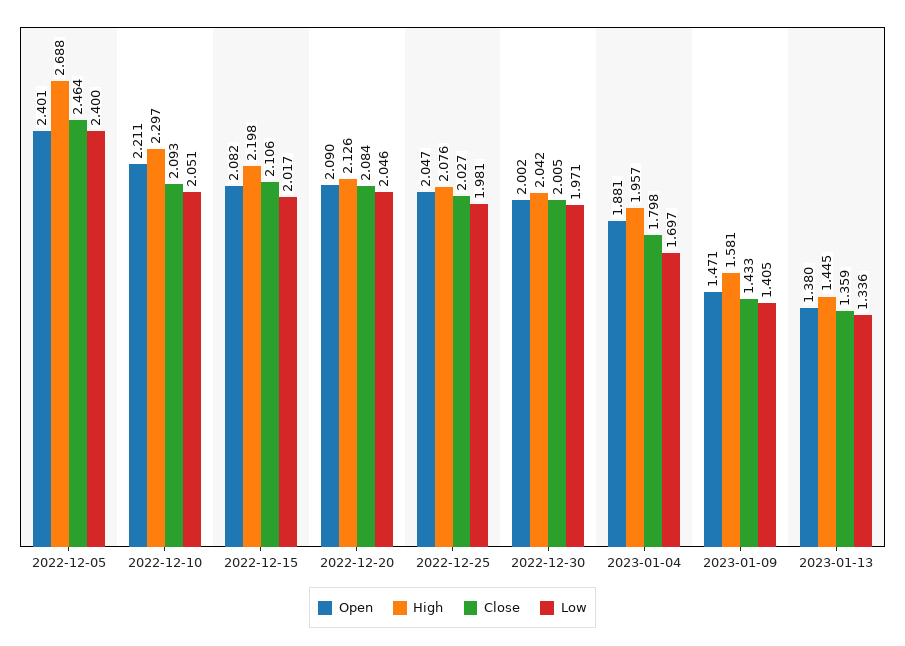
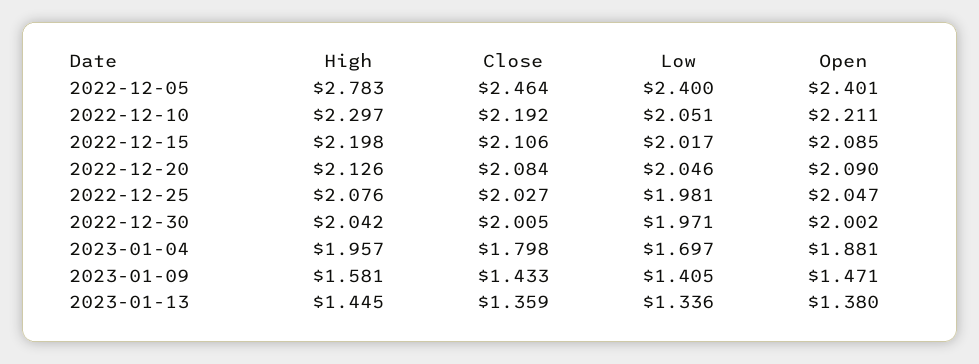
  {
    "Open": {
      "2022-12-05": 2.401,
      "2022-12-10": 2.211,
-     "2022-12-15": 2.082,
+     "2022-12-15": 2.085,
      "2022-12-20": 2.09,
      "2022-12-25": 2.047,
      "2022-12-30": 2.002,
      "2023-01-04": 1.881,
      "2023-01-09": 1.471,
      "2023-01-13": 1.38
    },
    "High": {
-     "2022-12-05": 2.688,
+     "2022-12-05": 2.783,
      "2022-12-10": 2.297,
      "2022-12-15": 2.198,
      "2022-12-20": 2.126,
      "2022-12-25": 2.076,
      "2022-12-30": 2.042,
      "2023-01-04": 1.957,
      "2023-01-09": 1.581,
      "2023-01-13": 1.445
    },
    "Close": {
      "2022-12-05": 2.464,
-     "2022-12-10": 2.093,
+     "2022-12-10": 2.192,
      "2022-12-15": 2.106,
      "2022-12-20": 2.084,
      "2022-12-25": 2.027,
      "2022-12-30": 2.005,
      "2023-01-04": 1.798,
      "2023-01-09": 1.433,
      "2023-01-13": 1.359
    },
    "Low": {
      "2022-12-05": 2.4,
      "2022-12-10": 2.051,
      "2022-12-15": 2.017,
      "2022-12-20": 2.046,
      "2022-12-25": 1.981,
      "2022-12-30": 1.971,
      "2023-01-04": 1.697,
      "2023-01-09": 1.405,
      "2023-01-13": 1.336
    }
  }

